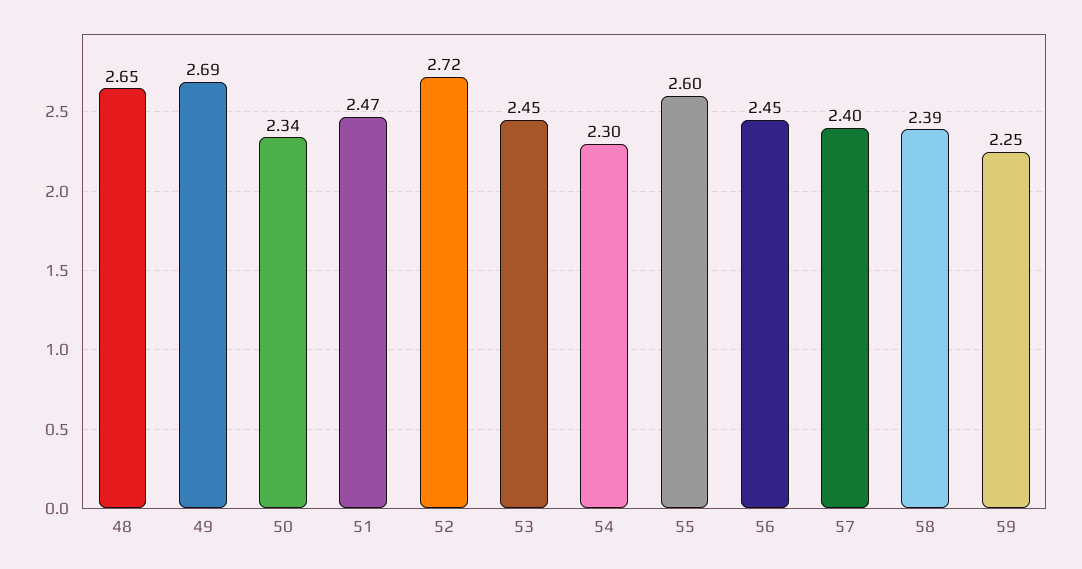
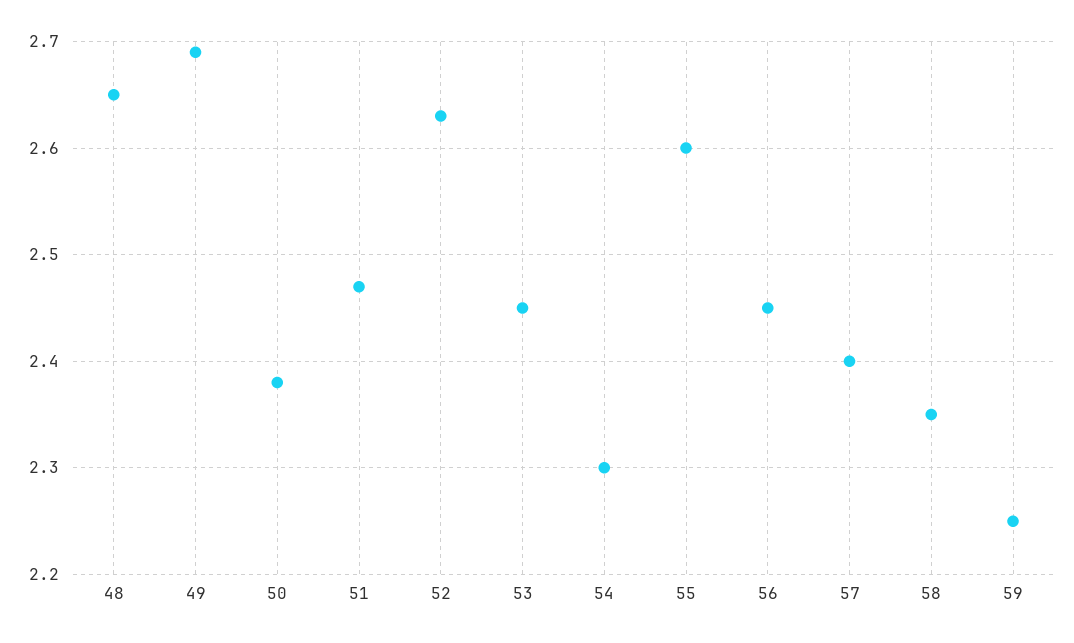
  {
    "48": 2.65,
    "49": 2.69,
-   "50": 2.34,
+   "50": 2.38,
    "51": 2.47,
-   "52": 2.72,
+   "52": 2.63,
    "53": 2.45,
    "54": 2.3,
    "55": 2.6,
    "56": 2.45,
    "57": 2.4,
-   "58": 2.39,
+   "58": 2.35,
    "59": 2.25
  }

